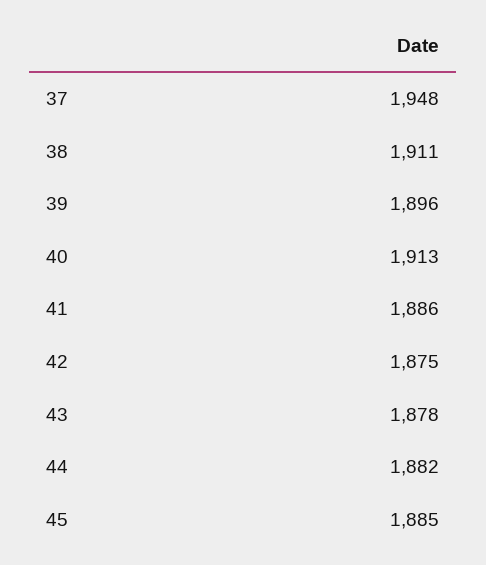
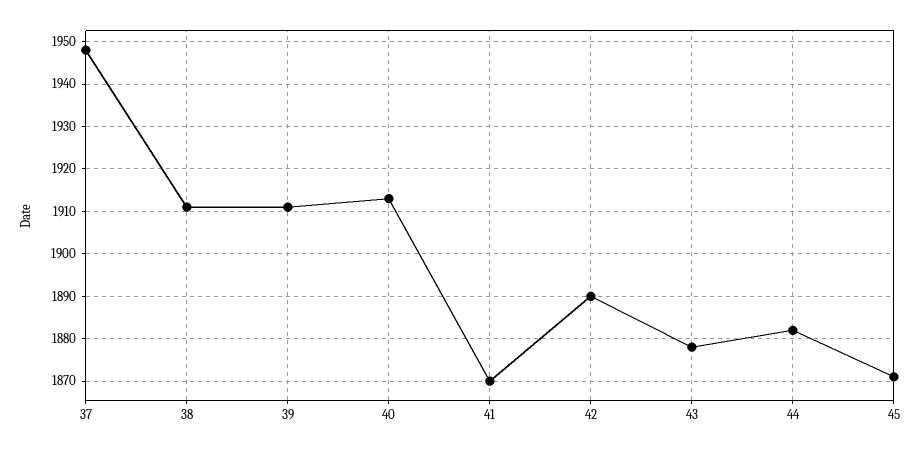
  {
    "37": 1948,
    "38": 1911,
-   "39": 1896,
+   "39": 1910,
    "40": 1913,
-   "41": 1886,
+   "41": 1870,
-   "42": 1875,
+   "42": 1890,
    "43": 1878,
    "44": 1882,
-   "45": 1885
+   "45": 1870
  }

